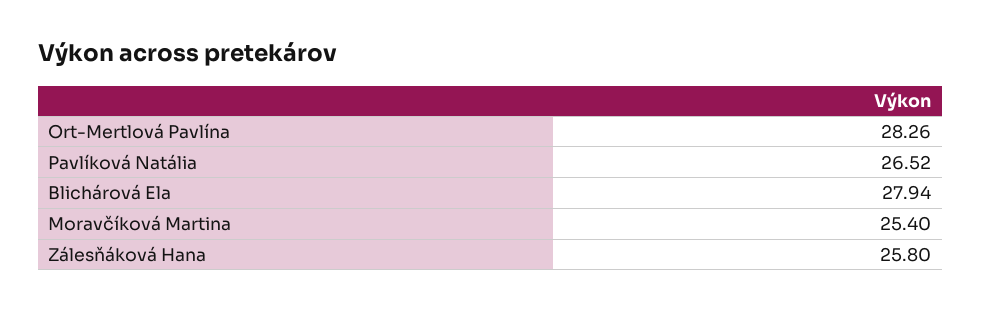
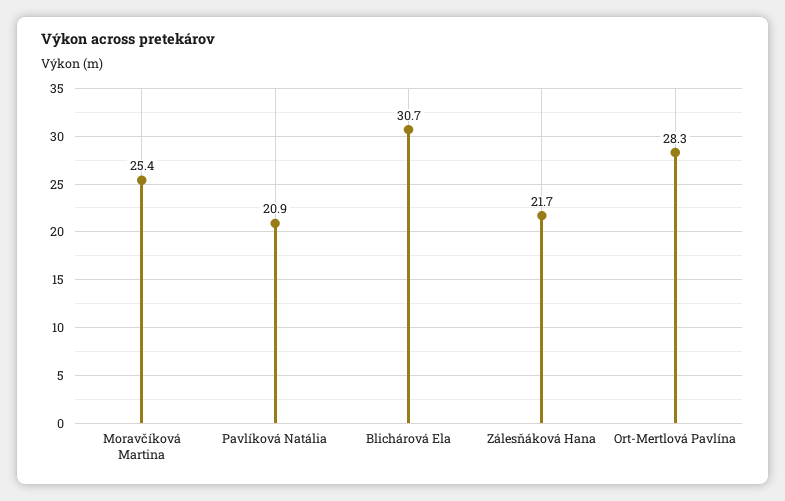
  {
    "Ort-Mertlová Pavlína": 28.26,
-   "Pavlíková Natália": 26.52,
+   "Pavlíková Natália": 20.9,
-   "Blichárová Ela": 27.94,
+   "Blichárová Ela": 30.7,
    "Moravčíková Martina": 25.4,
-   "Zálesňáková Hana": 25.8
+   "Zálesňáková Hana": 21.7
  }

